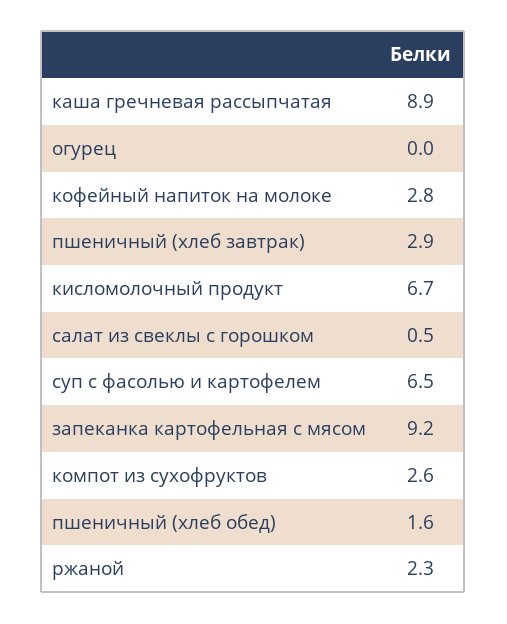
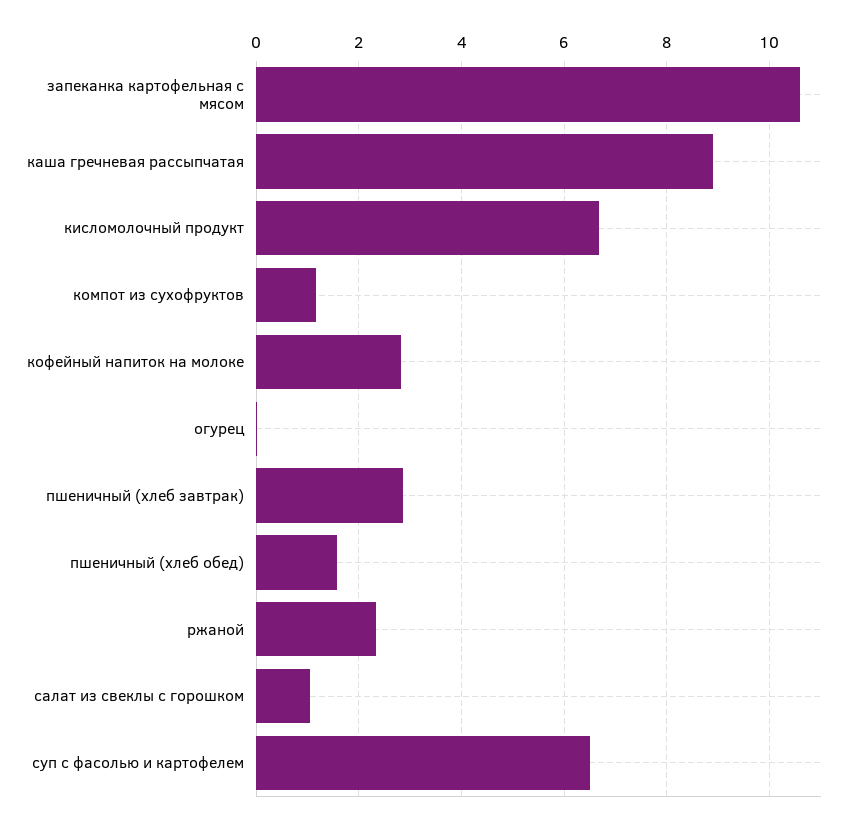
  {
    "каша гречневая рассыпчатая": 8.9,
    "огурец": 0,
    "кофейный напиток на молоке": 2.8,
    "пшеничный (хлеб завтрак)": 2.9,
    "кисломолочный продукт": 6.7,
-   "салат из свеклы с горошком": 0.5,
+   "салат из свеклы с горошком": 1,
    "суп с фасолью и картофелем": 6.5,
-   "запеканка картофельная с мясом": 9.2,
+   "запеканка картофельная с мясом": 10.6,
-   "компот из сухофруктов": 2.6,
+   "компот из сухофруктов": 1.2,
    "пшеничный (хлеб обед)": 1.6,
    "ржаной": 2.3
  }

